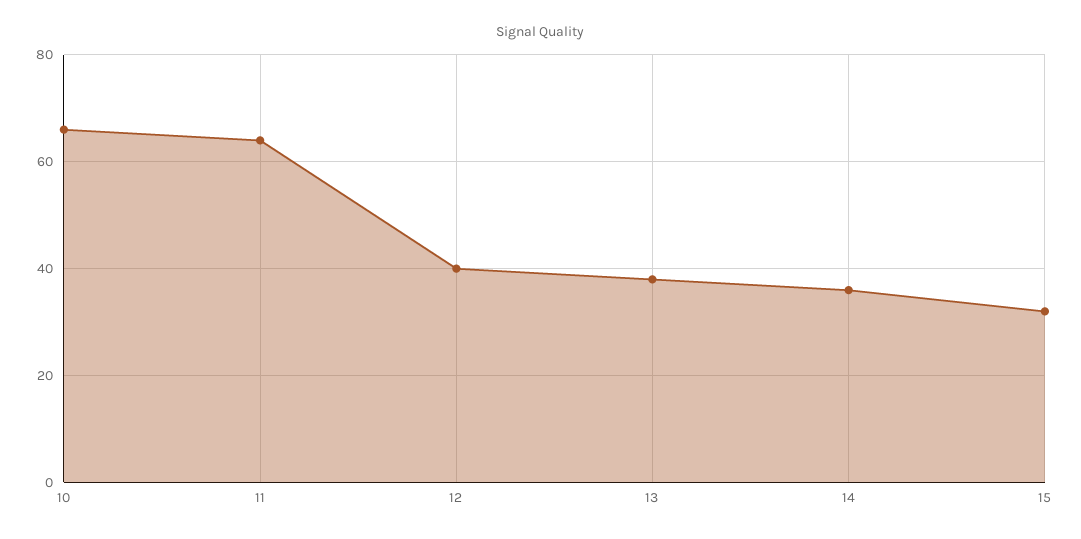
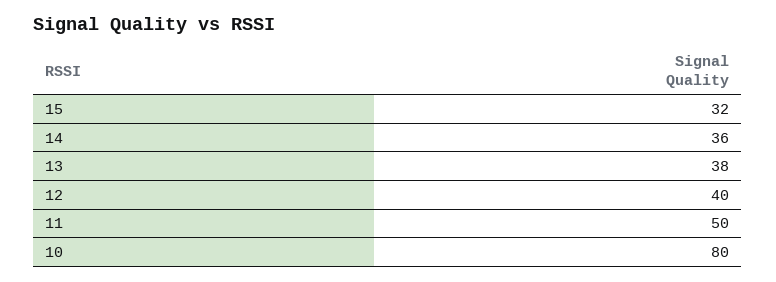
  {
-   "10": 65,
+   "10": 80,
-   "11": 65,
+   "11": 50,
    "12": 40,
    "13": 38,
    "14": 36,
    "15": 32
  }

